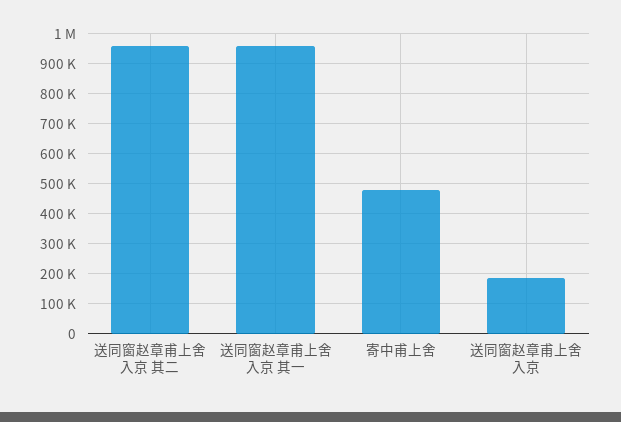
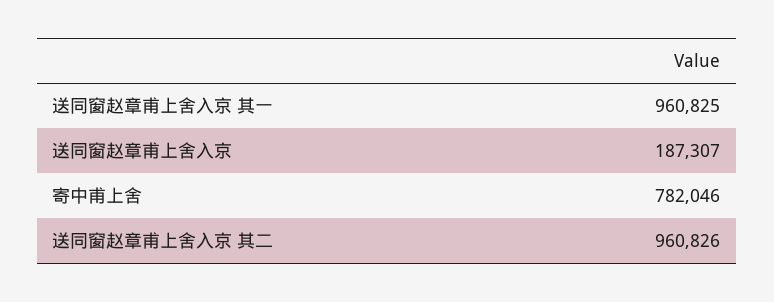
  {
    "送同窗赵章甫上舍入京 其二": 960826,
    "送同窗赵章甫上舍入京 其一": 960825,
-   "寄中甫上舍": 475000,
+   "寄中甫上舍": 782046,
    "送同窗赵章甫上舍入京": 187307
  }

